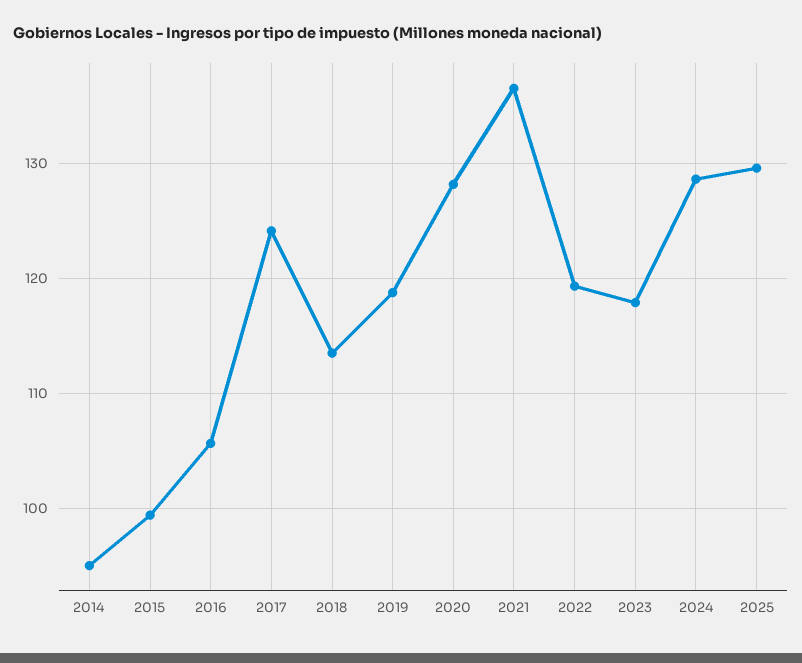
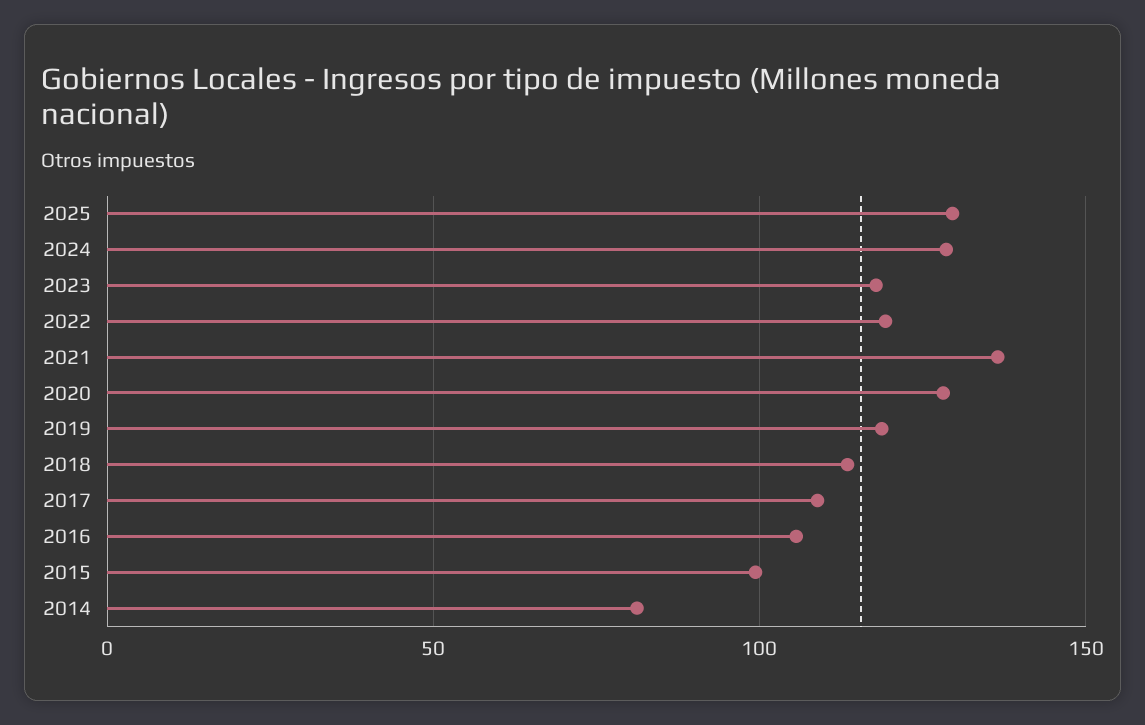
  {
-   "2014": 95,
+   "2014": 80,
    "2015": 99,
    "2016": 106,
-   "2017": 124,
+   "2017": 110,
    "2018": 113,
    "2019": 119,
    "2020": 128,
    "2021": 137,
    "2022": 119,
    "2023": 118,
    "2024": 129,
    "2025": 130
  }

